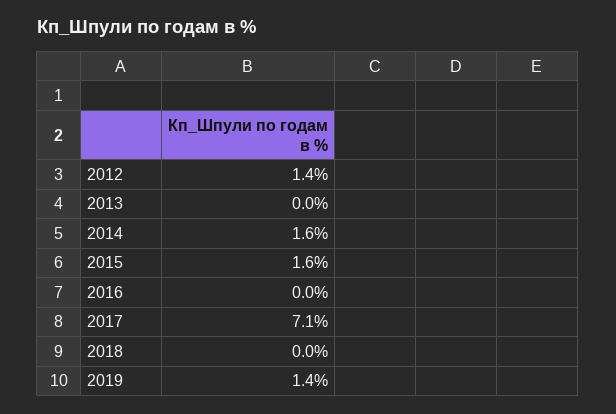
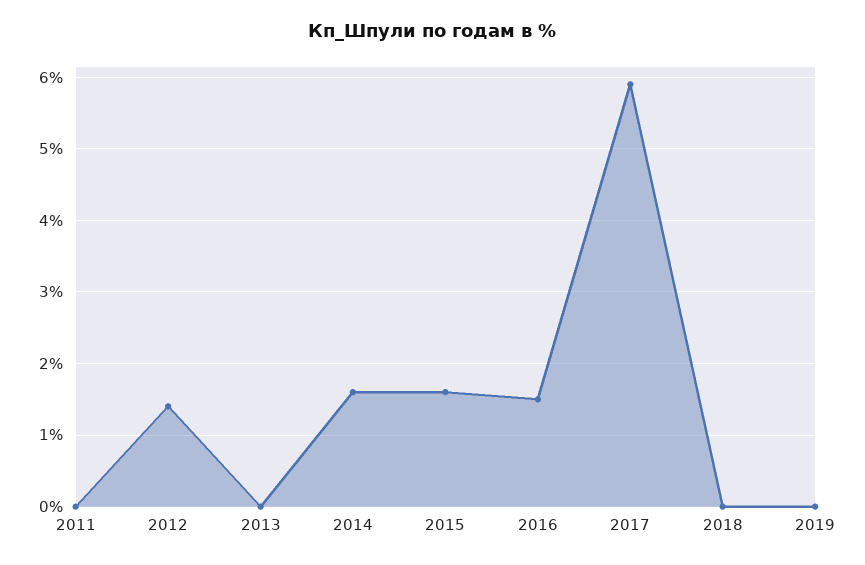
  {
    "2012": 1.4,
    "2013": 0,
    "2014": 1.6,
    "2015": 1.6,
-   "2016": 0,
+   "2016": 1.5,
-   "2017": 7.1,
+   "2017": 5.9,
    "2018": 0,
-   "2019": 1.4
+   "2019": 0,
+   "2011": 0
  }

